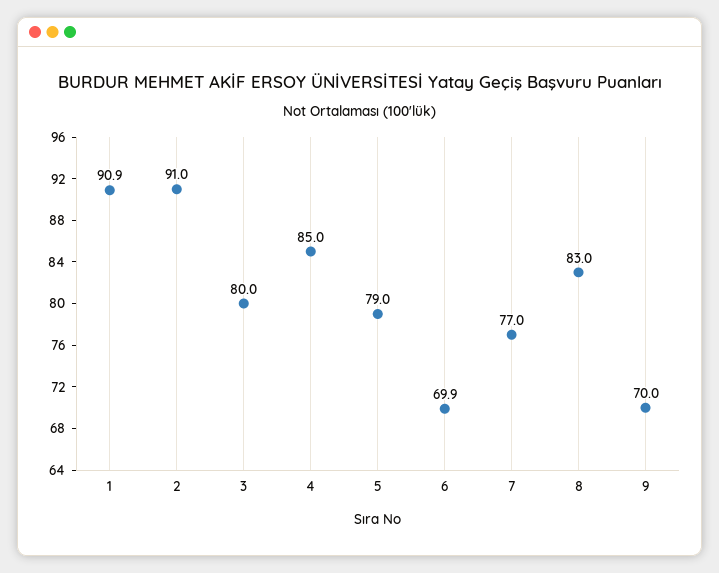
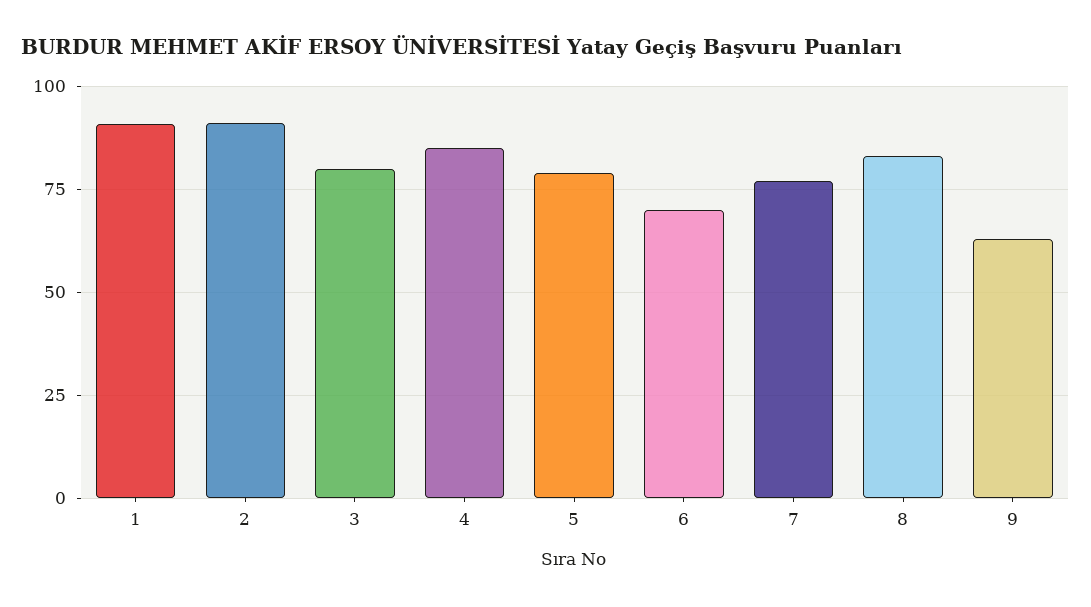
  {
    "1": 90.9,
    "2": 91,
    "3": 80,
    "4": 85,
    "5": 79,
    "6": 69.9,
    "7": 77,
    "8": 83,
-   "9": 70
+   "9": 62.5
  }

